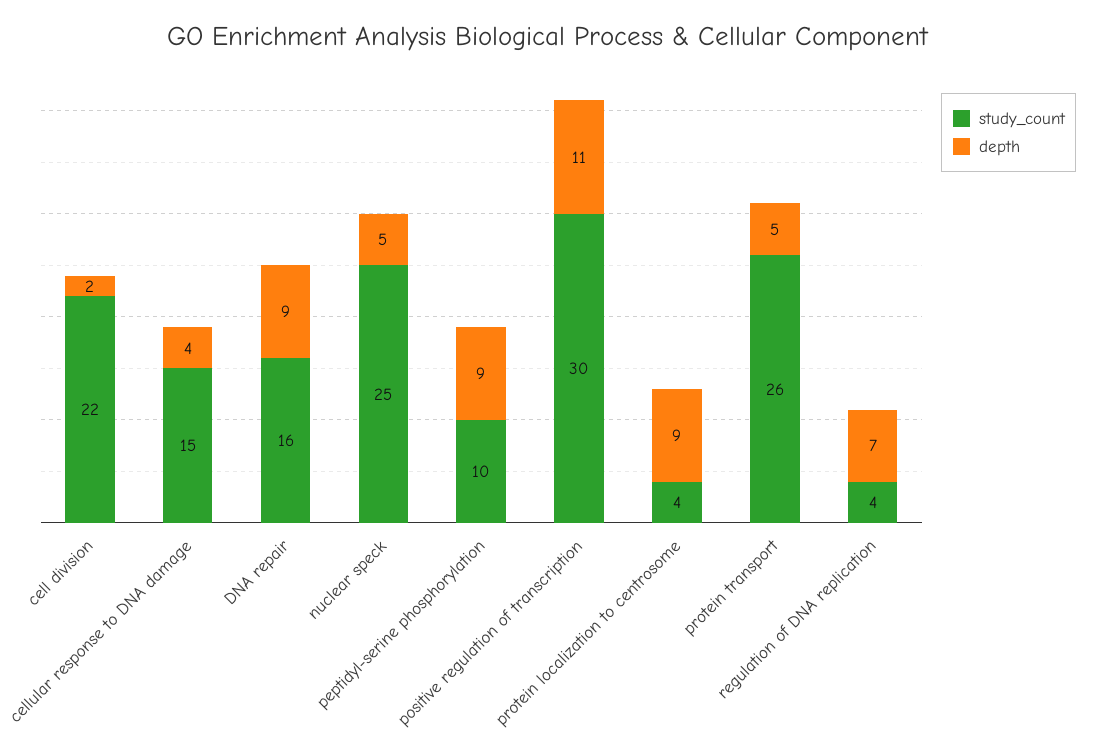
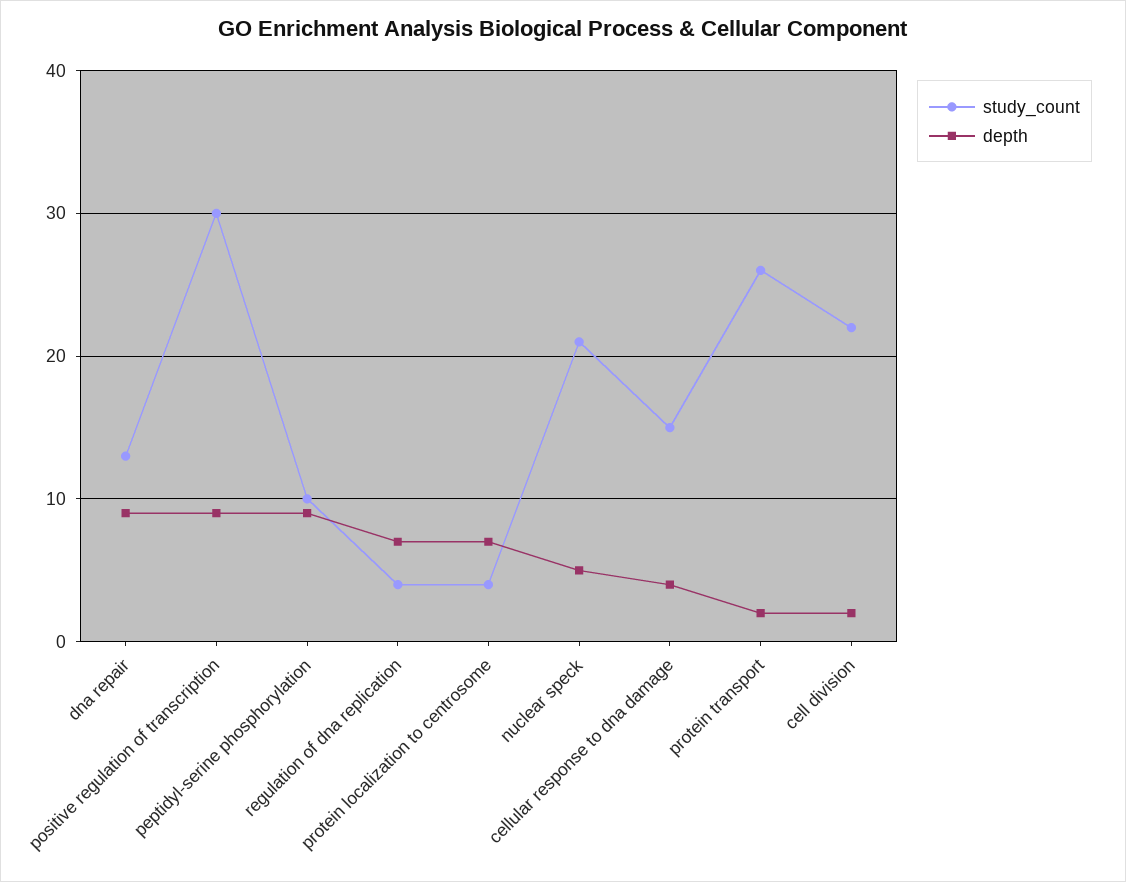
  {
    "study_count": {
      "cell division": 22,
      "cellular response to DNA damage": 15,
-     "DNA repair": 16,
+     "DNA repair": 13,
-     "nuclear speck": 25,
+     "nuclear speck": 21,
      "peptidyl-serine phosphorylation": 10,
      "positive regulation of transcription": 30,
      "protein localization to centrosome": 4,
      "protein transport": 26,
      "regulation of DNA replication": 4
    },
    "depth": {
      "cell division": 2,
      "cellular response to DNA damage": 4,
      "DNA repair": 9,
      "nuclear speck": 5,
      "peptidyl-serine phosphorylation": 9,
-     "positive regulation of transcription": 11,
+     "positive regulation of transcription": 9,
-     "protein localization to centrosome": 9,
+     "protein localization to centrosome": 7,
-     "protein transport": 5,
+     "protein transport": 2,
      "regulation of DNA replication": 7
    }
  }

